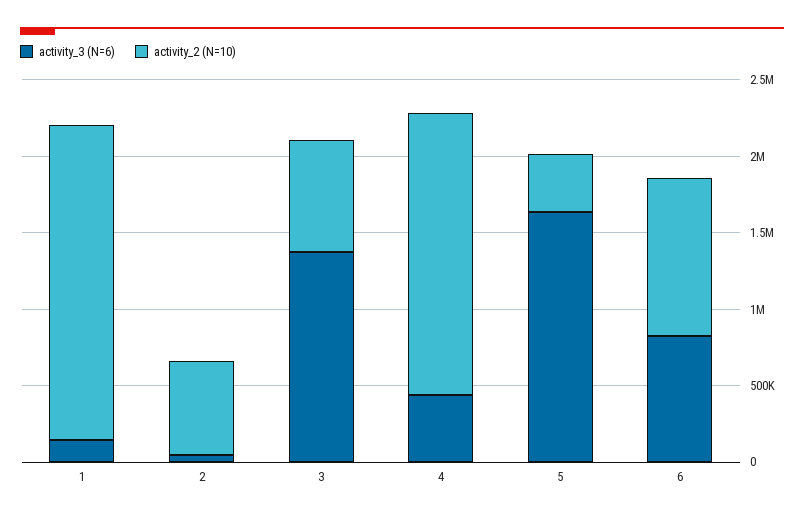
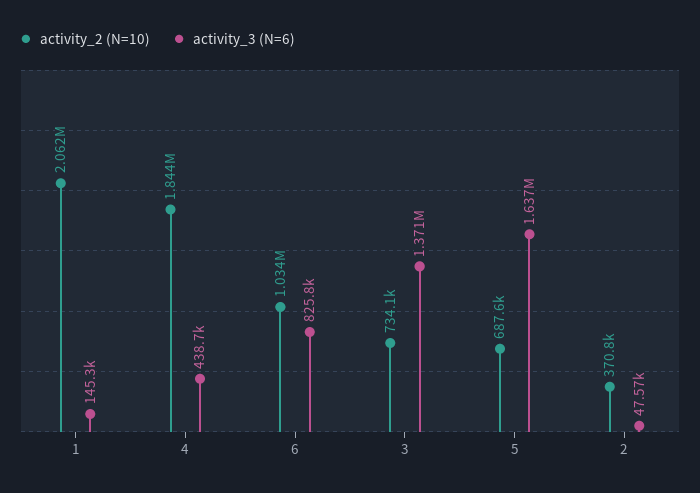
  {
    "activity_3 (N=6)": {
      "1": 145300,
      "2": 47570,
      "3": 1371000,
      "4": 438700,
      "5": 1637000,
      "6": 825800
    },
    "activity_2 (N=10)": {
      "1": 2062000,
-     "2": 600000,
+     "2": 370800,
      "3": 734100,
      "4": 1844000,
-     "5": 400000,
+     "5": 687600,
      "6": 1034000
    }
  }

